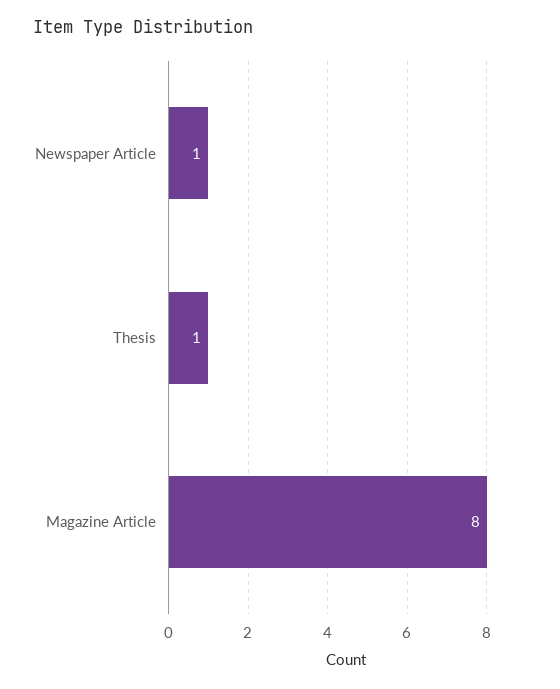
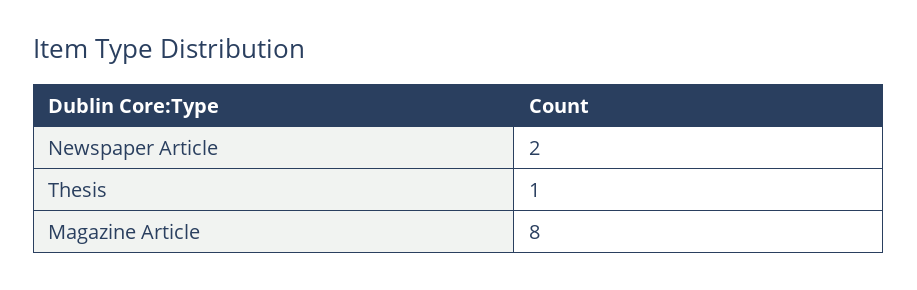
  {
-   "Newspaper Article": 1,
+   "Newspaper Article": 2,
    "Thesis": 1,
    "Magazine Article": 8
  }

